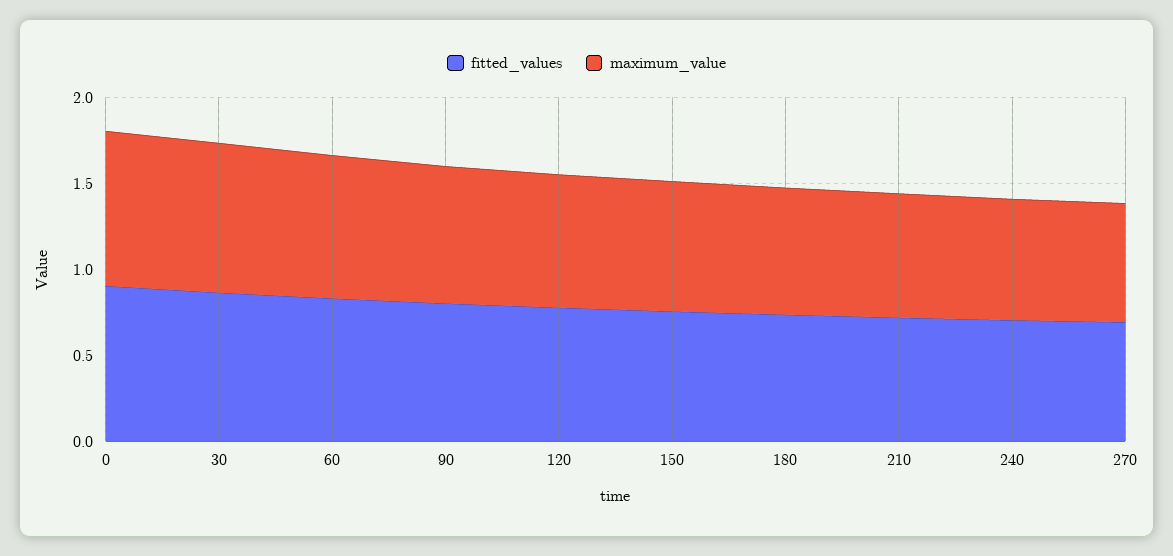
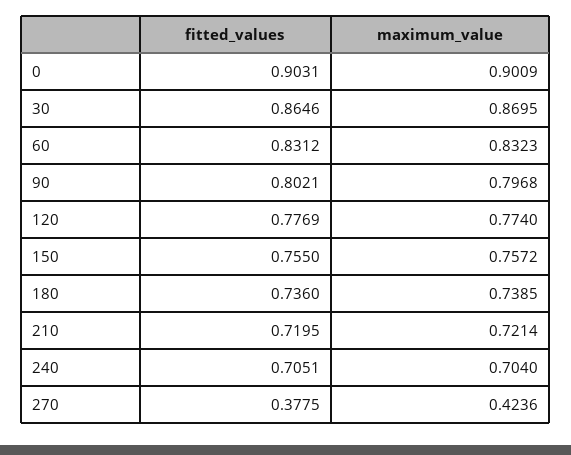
  {
    "fitted_values": {
      "0": 0.9031,
      "30": 0.8646,
      "60": 0.8312,
      "90": 0.8021,
      "120": 0.7769,
      "150": 0.755,
      "180": 0.736,
      "210": 0.7195,
      "240": 0.7051,
-     "270": 0.7
+     "270": 0.3775
    },
    "maximum_value": {
      "0": 0.9009,
      "30": 0.8695,
      "60": 0.8323,
      "90": 0.7968,
      "120": 0.774,
      "150": 0.7572,
      "180": 0.7385,
      "210": 0.7214,
      "240": 0.704,
-     "270": 0.7
+     "270": 0.4236
    }
  }

